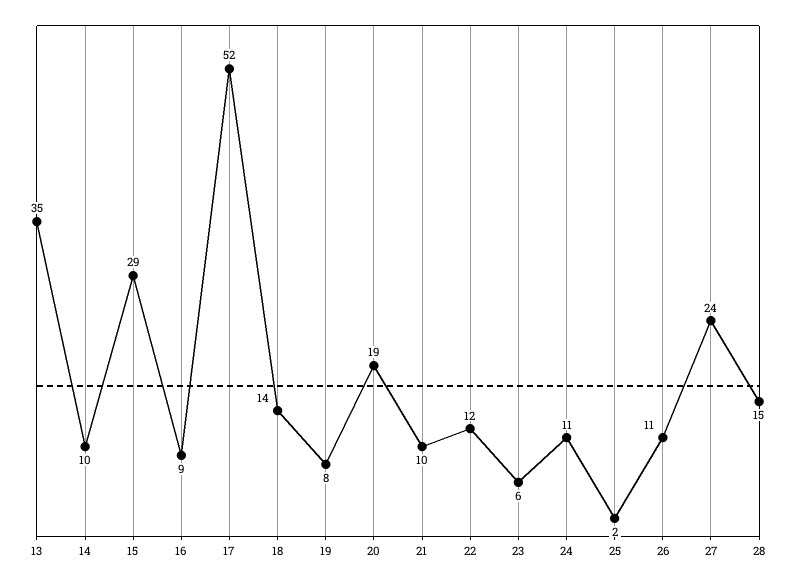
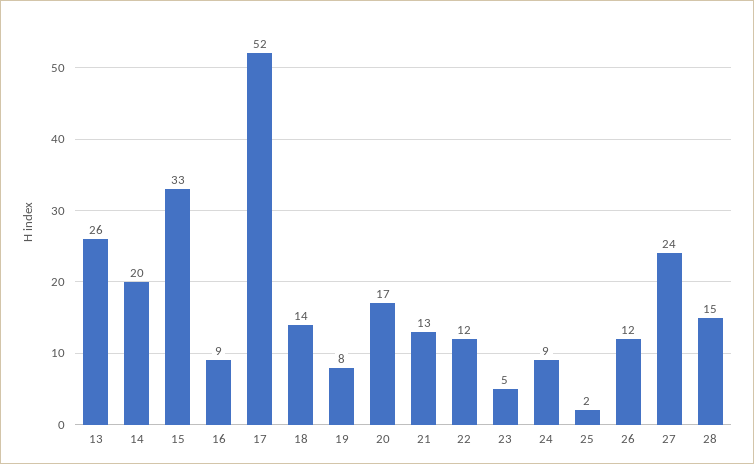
  {
-   "13": 35,
+   "13": 26,
-   "14": 10,
+   "14": 20,
-   "15": 29,
+   "15": 33,
    "16": 9,
    "17": 52,
    "18": 14,
    "19": 8,
-   "20": 19,
+   "20": 17,
-   "21": 10,
+   "21": 13,
    "22": 12,
-   "23": 6,
+   "23": 5,
-   "24": 11,
+   "24": 9,
    "25": 2,
-   "26": 11,
+   "26": 12,
    "27": 24,
    "28": 15
  }

